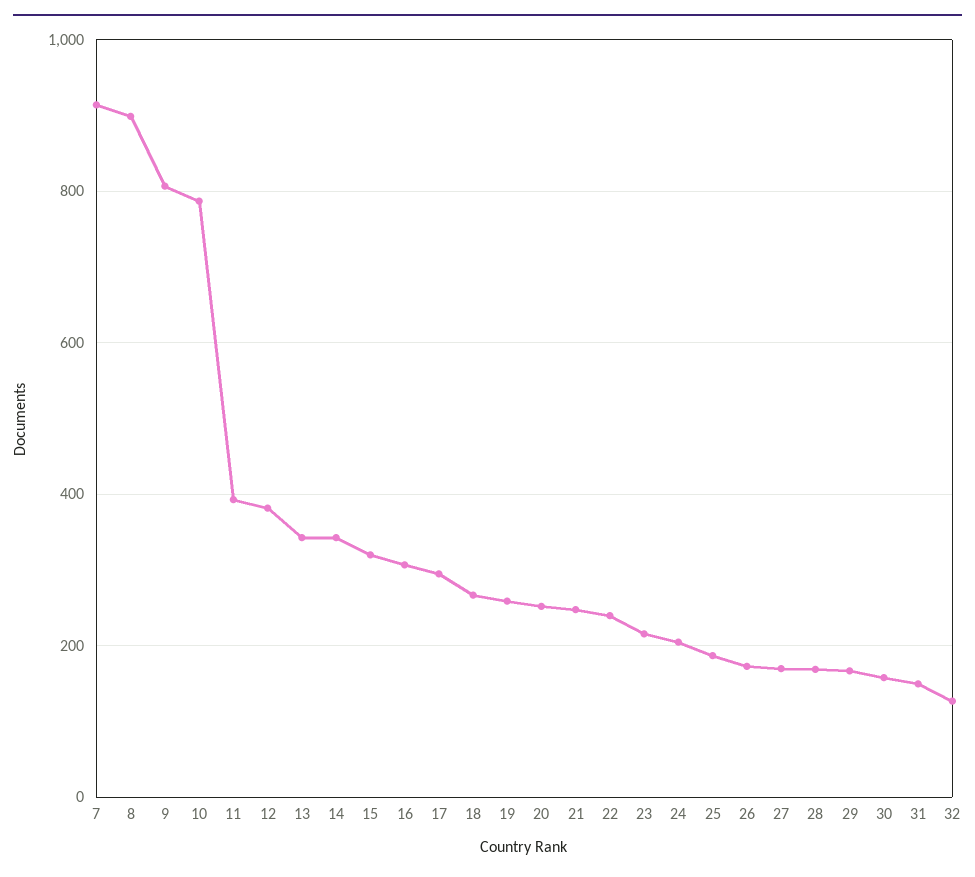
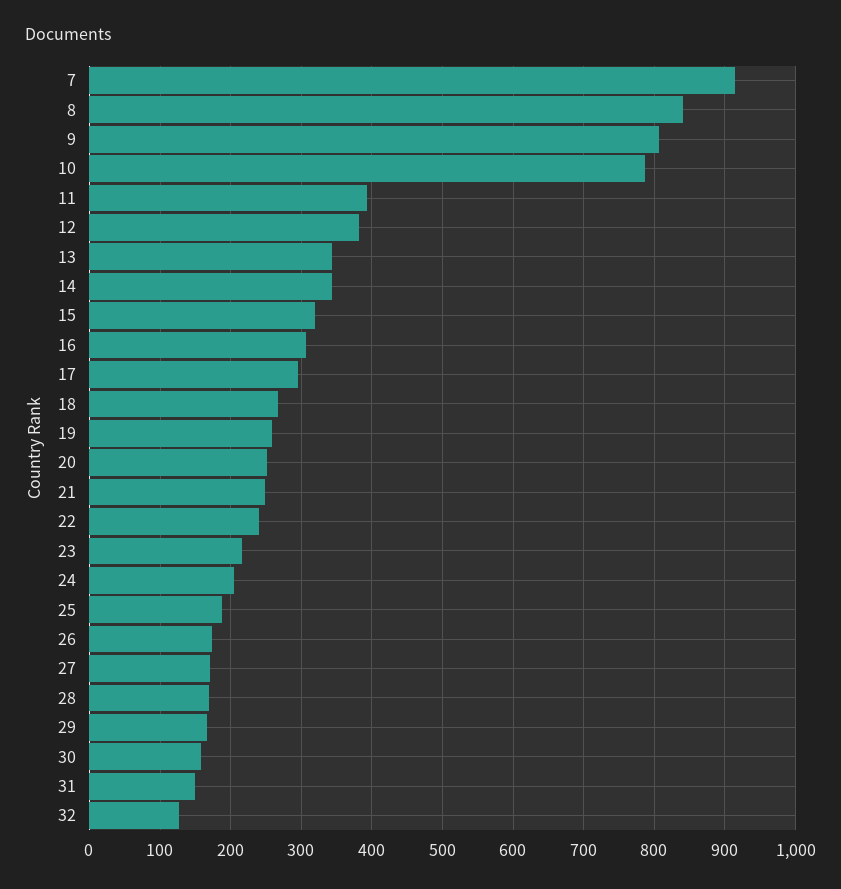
  {
    "7": 910,
-   "8": 900,
+   "8": 840,
    "9": 810,
    "10": 790,
    "11": 390,
    "12": 380,
    "13": 340,
    "14": 340,
    "15": 320,
    "16": 310,
    "17": 300,
    "18": 270,
    "19": 260,
    "20": 250,
    "21": 250,
    "22": 240,
    "23": 220,
    "24": 210,
    "25": 190,
    "26": 170,
    "27": 170,
    "28": 170,
    "29": 170,
    "30": 160,
    "31": 150,
    "32": 130
  }

